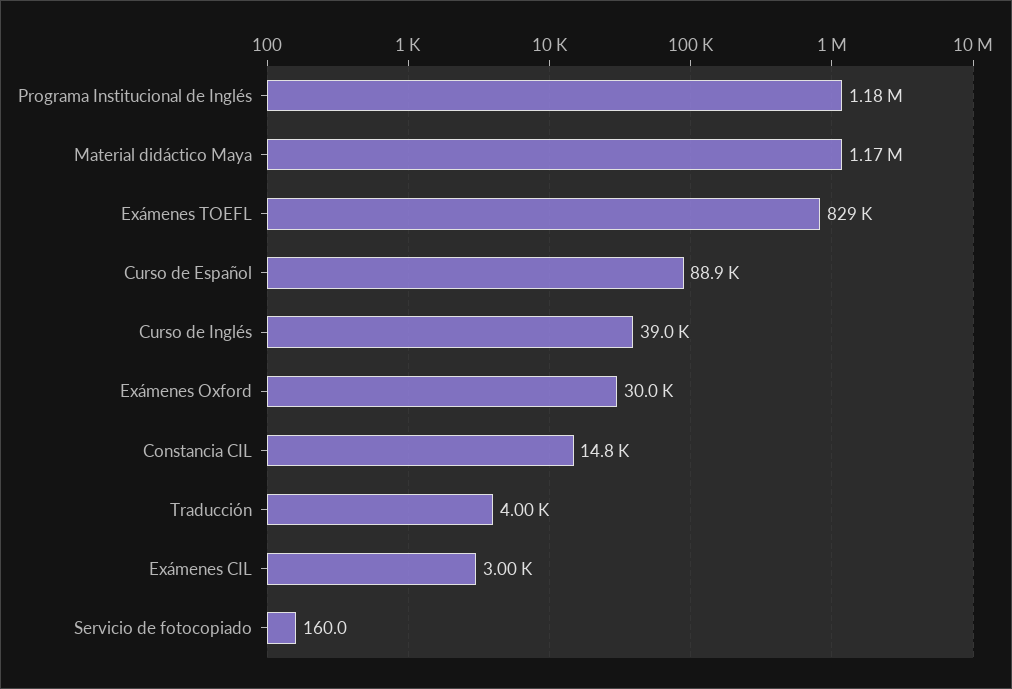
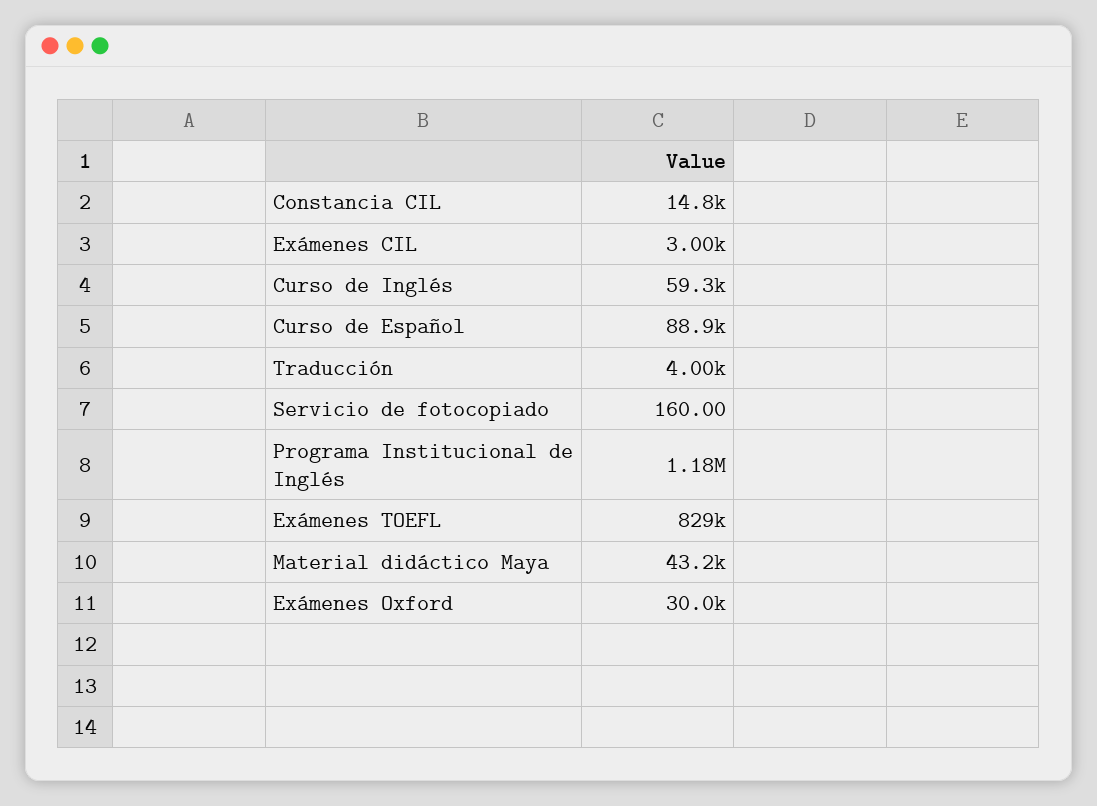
  {
    "Programa Institucional de Inglés": 1180000,
-   "Material didáctico Maya": 1170000,
+   "Material didáctico Maya": 43200,
    "Exámenes TOEFL": 829000,
    "Curso de Español": 88900,
-   "Curso de Inglés": 39000,
+   "Curso de Inglés": 59300,
    "Exámenes Oxford": 30000,
    "Constancia CIL": 14800,
    "Traducción": 4000,
    "Exámenes CIL": 3000,
    "Servicio de fotocopiado": 160
  }

